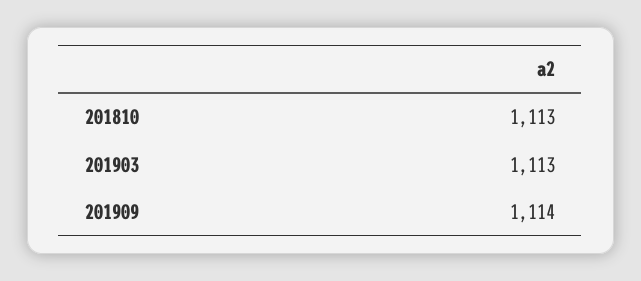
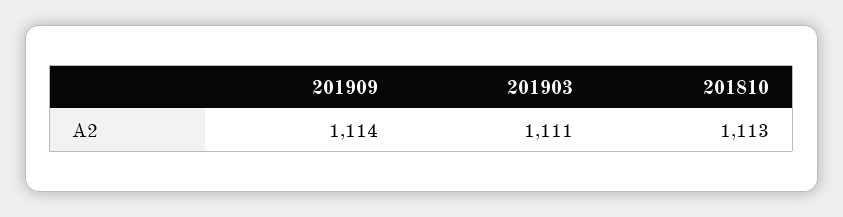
  {
    "201810": 1113,
-   "201903": 1113,
+   "201903": 1111,
    "201909": 1114
  }

